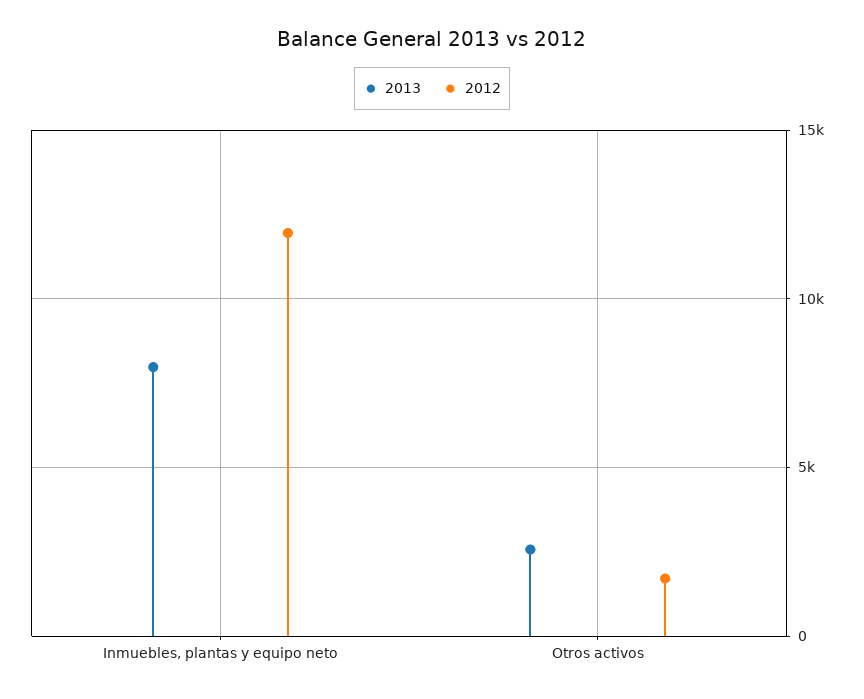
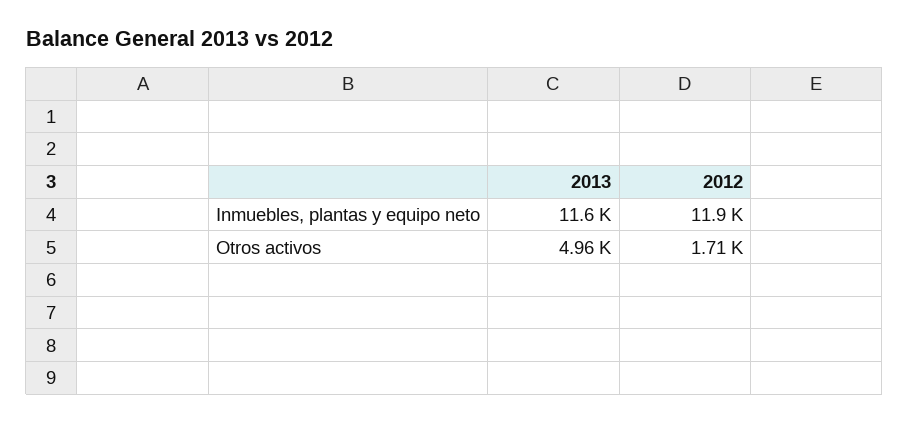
  {
    "2013": {
-     "Inmuebles, plantas y equipo neto": 8000,
+     "Inmuebles, plantas y equipo neto": 11600,
-     "Otros activos": 2500
+     "Otros activos": 4960
    },
    "2012": {
      "Inmuebles, plantas y equipo neto": 11900,
      "Otros activos": 1710
    }
  }

